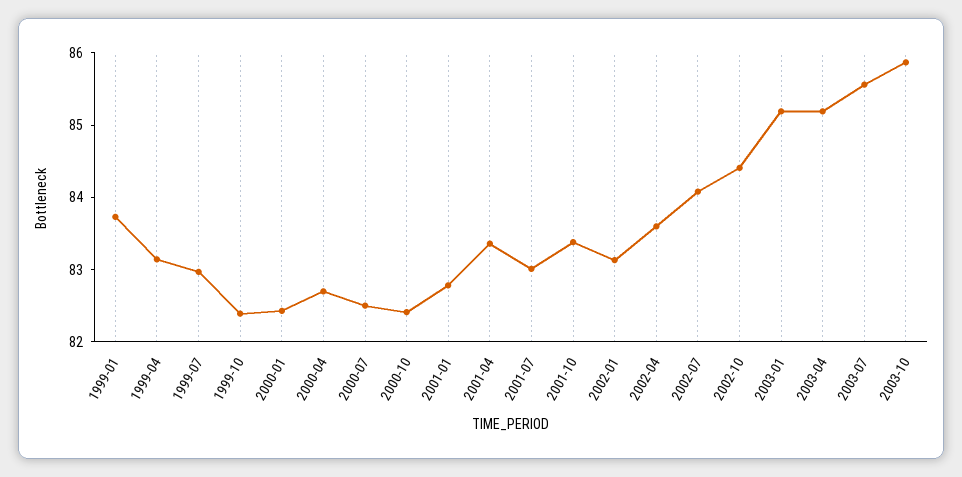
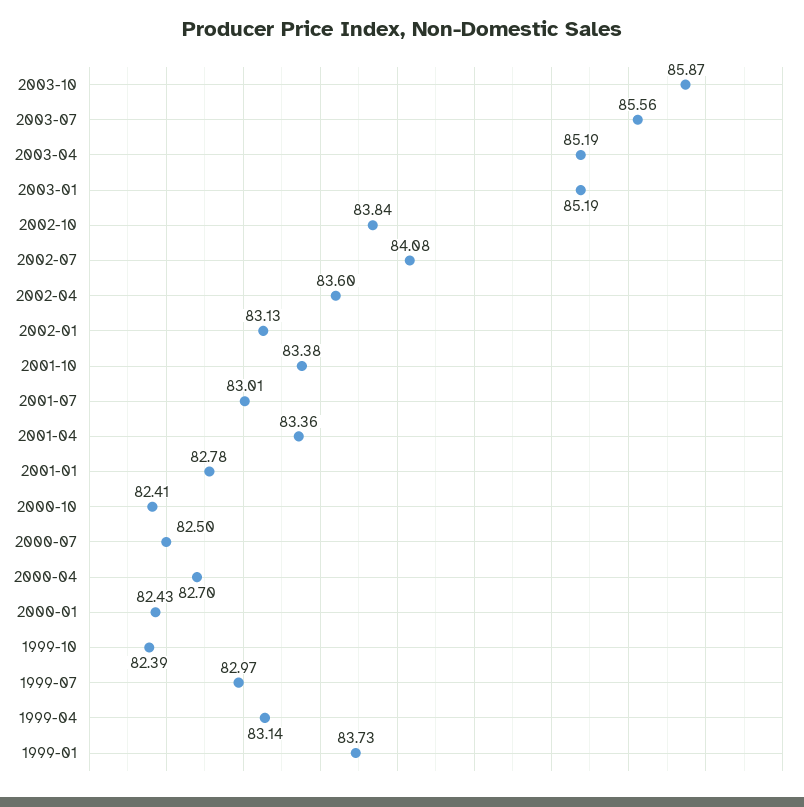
  {
    "1999-01": 83.73,
    "1999-04": 83.14,
    "1999-07": 82.97,
    "1999-10": 82.39,
    "2000-01": 82.43,
    "2000-04": 82.7,
    "2000-07": 82.5,
    "2000-10": 82.41,
    "2001-01": 82.78,
    "2001-04": 83.36,
    "2001-07": 83.01,
    "2001-10": 83.38,
    "2002-01": 83.13,
    "2002-04": 83.6,
    "2002-07": 84.08,
-   "2002-10": 84.4,
+   "2002-10": 83.84,
    "2003-01": 85.19,
    "2003-04": 85.19,
    "2003-07": 85.56,
    "2003-10": 85.87
  }

